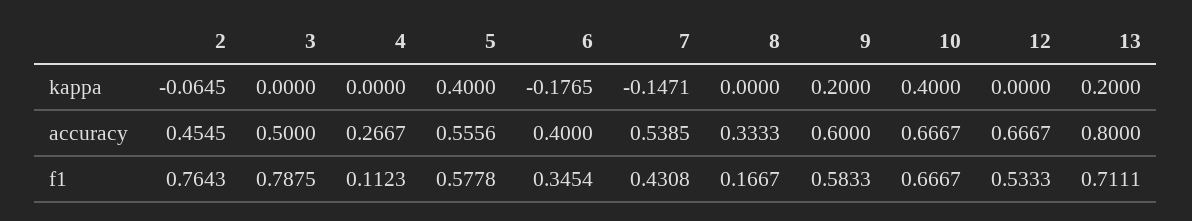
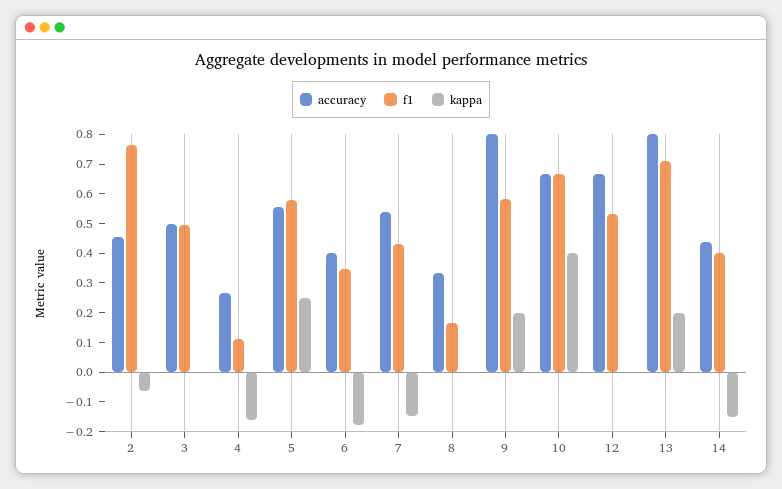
  {
    "kappa": {
      "2": -0.0645,
      "3": 0,
-     "4": 0,
+     "4": -0.15,
-     "5": 0.4,
+     "5": 0.25,
      "6": -0.1765,
      "7": -0.1471,
      "8": 0,
      "9": 0.2,
      "10": 0.4,
      "12": 0,
-     "13": 0.2
+     "13": 0.2,
+     "14": -0.15
    },
    "accuracy": {
      "2": 0.4545,
      "3": 0.5,
      "4": 0.2667,
      "5": 0.5556,
      "6": 0.4,
      "7": 0.5385,
      "8": 0.3333,
-     "9": 0.6,
+     "9": 0.8,
      "10": 0.6667,
      "12": 0.6667,
-     "13": 0.8
+     "13": 0.8,
+     "14": 0.45
    },
    "f1": {
      "2": 0.7643,
-     "3": 0.7875,
+     "3": 0.5,
      "4": 0.1123,
      "5": 0.5778,
      "6": 0.3454,
      "7": 0.4308,
      "8": 0.1667,
      "9": 0.5833,
      "10": 0.6667,
      "12": 0.5333,
-     "13": 0.7111
+     "13": 0.7111,
+     "14": 0.4
    }
  }

